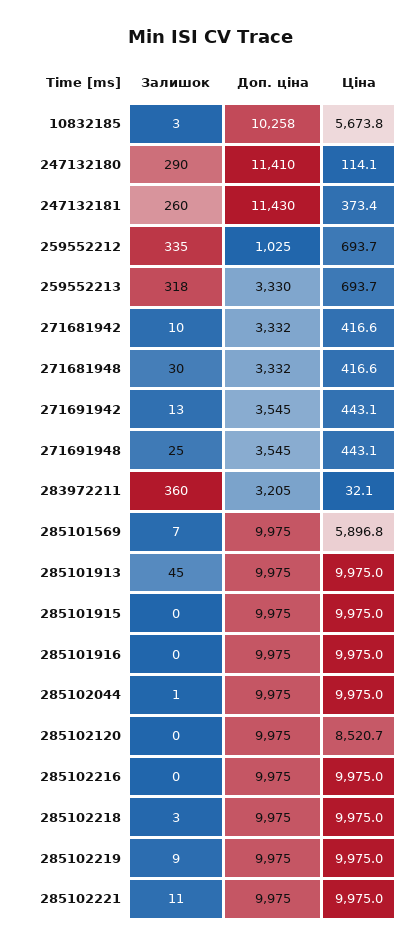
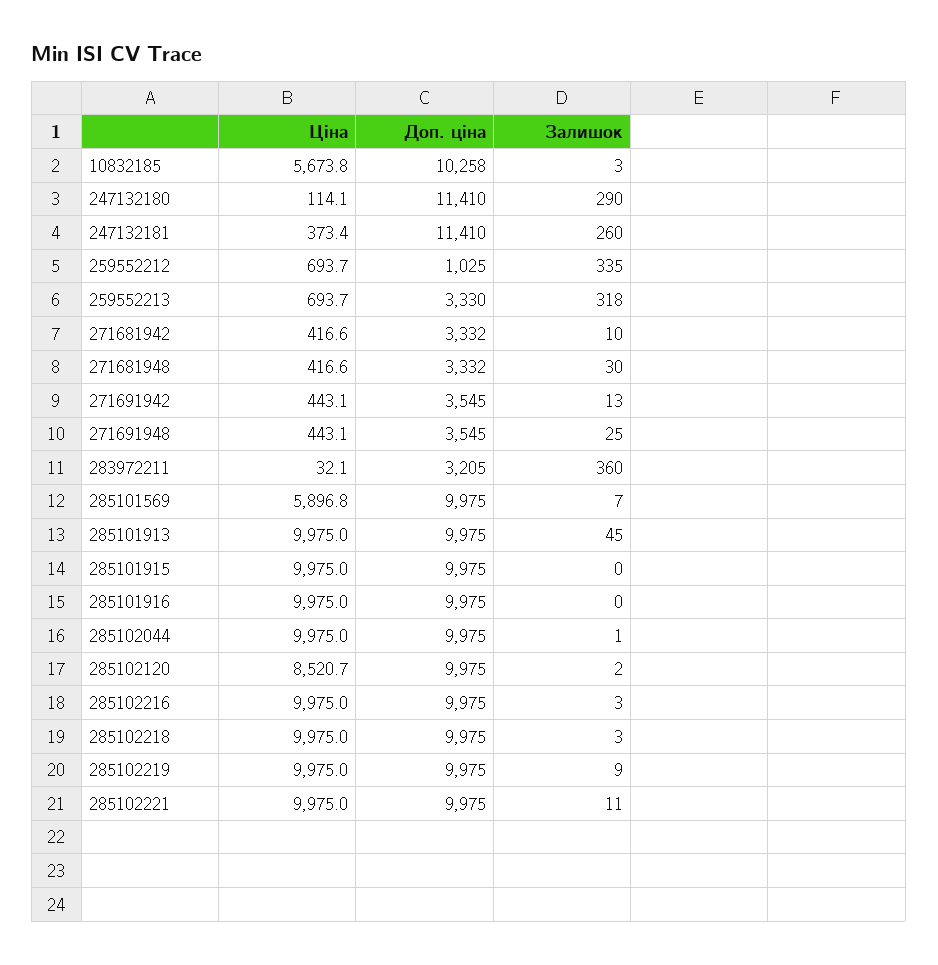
  {
    "Залишок": {
      "10832185": 3,
      "247132180": 290,
      "247132181": 260,
      "259552212": 335,
      "259552213": 318,
      "271681942": 10,
      "271681948": 30,
      "271691942": 13,
      "271691948": 25,
      "283972211": 360,
      "285101569": 7,
      "285101913": 45,
      "285101915": 0,
      "285101916": 0,
      "285102044": 1,
-     "285102120": 0,
+     "285102120": 2,
-     "285102216": 0,
+     "285102216": 3,
      "285102218": 3,
      "285102219": 9,
      "285102221": 11
    },
    "Доп. ціна": {
      "10832185": 10258,
      "247132180": 11410,
-     "247132181": 11430,
+     "247132181": 11410,
      "259552212": 1025,
      "259552213": 3330,
      "271681942": 3332,
      "271681948": 3332,
      "271691942": 3545,
      "271691948": 3545,
      "283972211": 3205,
      "285101569": 9975,
      "285101913": 9975,
      "285101915": 9975,
      "285101916": 9975,
      "285102044": 9975,
      "285102120": 9975,
      "285102216": 9975,
      "285102218": 9975,
      "285102219": 9975,
      "285102221": 9975
    },
    "Ціна": {
      "10832185": 5673.8,
      "247132180": 114.1,
      "247132181": 373.4,
      "259552212": 693.7,
      "259552213": 693.7,
      "271681942": 416.6,
      "271681948": 416.6,
      "271691942": 443.1,
      "271691948": 443.1,
      "283972211": 32.1,
      "285101569": 5896.8,
      "285101913": 9975,
      "285101915": 9975,
      "285101916": 9975,
      "285102044": 9975,
      "285102120": 8520.7,
      "285102216": 9975,
      "285102218": 9975,
      "285102219": 9975,
      "285102221": 9975
    }
  }

